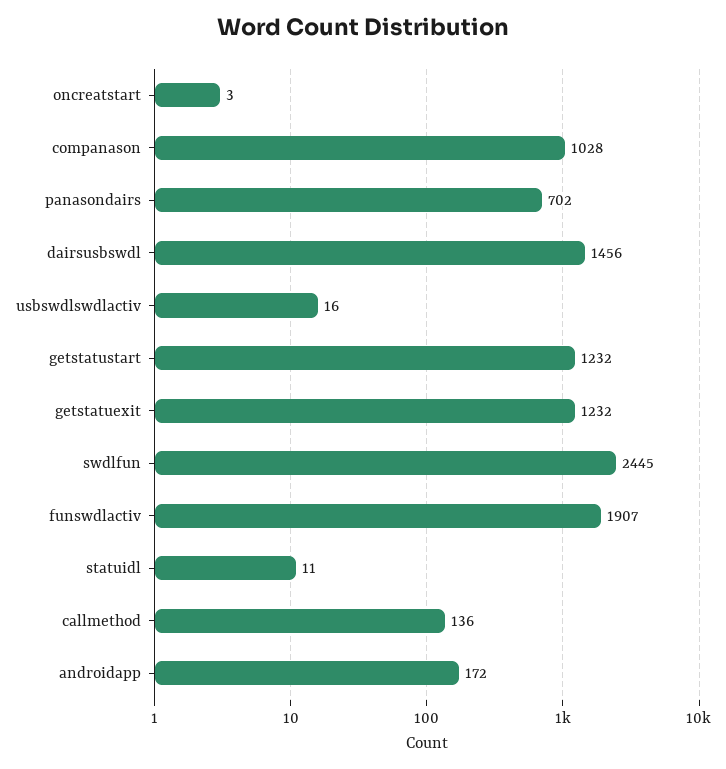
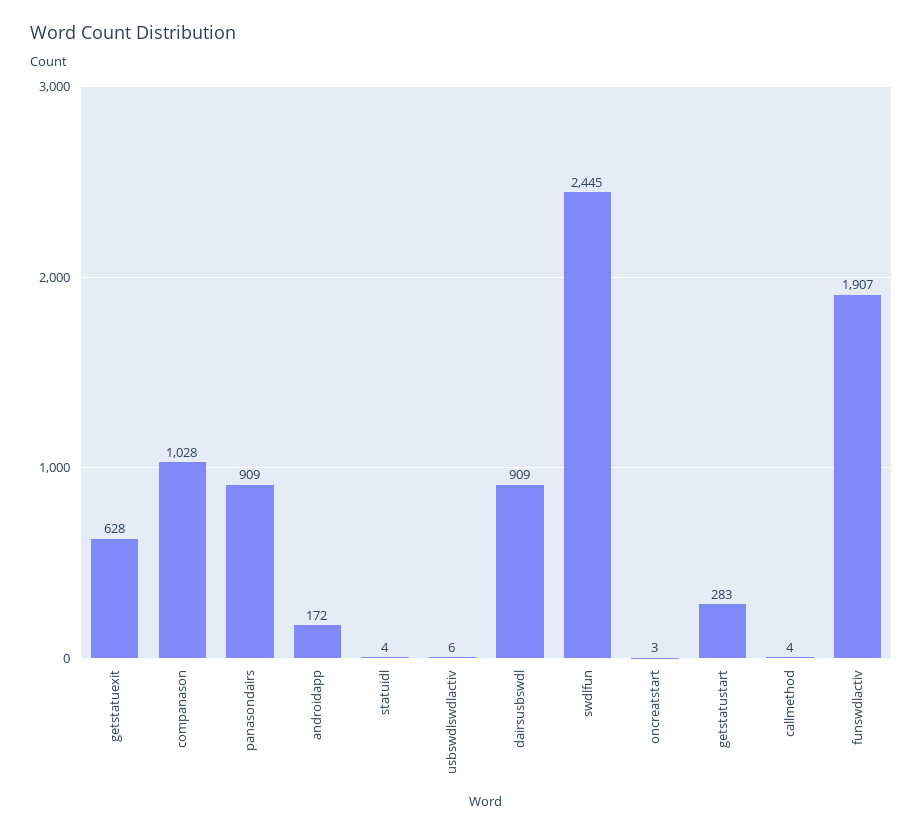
  {
    "oncreatstart": 3,
    "companason": 1028,
-   "panasondairs": 702,
+   "panasondairs": 909,
-   "dairsusbswdl": 1456,
+   "dairsusbswdl": 909,
-   "usbswdlswdlactiv": 16,
+   "usbswdlswdlactiv": 6,
-   "getstatustart": 1232,
+   "getstatustart": 283,
-   "getstatuexit": 1232,
+   "getstatuexit": 628,
    "swdlfun": 2445,
    "funswdlactiv": 1907,
-   "statuidl": 11,
+   "statuidl": 4,
-   "callmethod": 136,
+   "callmethod": 4,
    "androidapp": 172
  }

